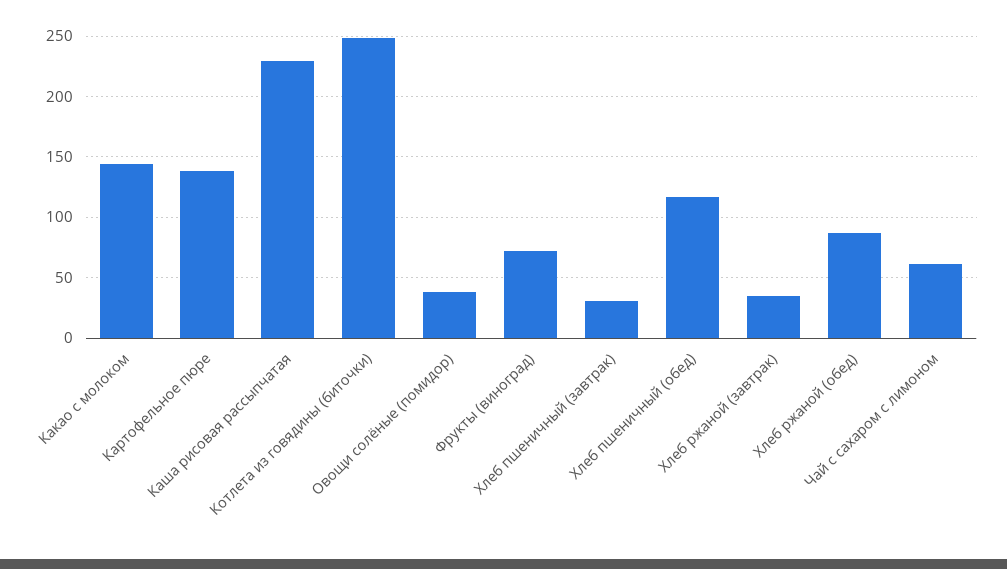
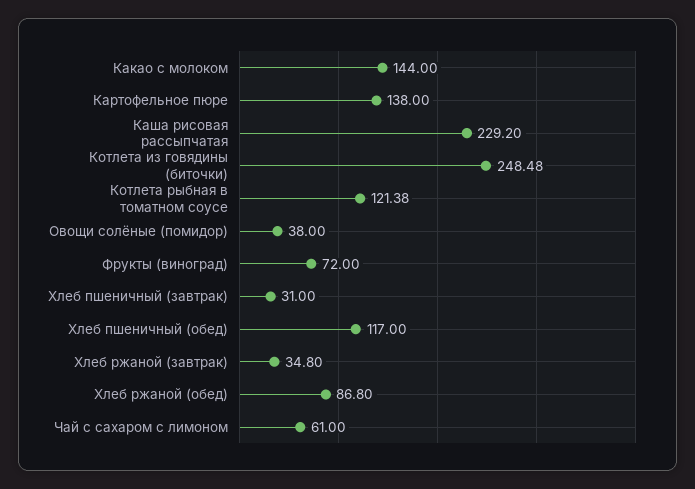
  {
    "Какао с молоком": 144,
    "Картофельное пюре": 138,
    "Каша рисовая рассыпчатая": 229.2,
    "Котлета из говядины (биточки)": 248.48,
    "Овощи солёные (помидор)": 38,
    "Фрукты (виноград)": 72,
    "Хлеб пшеничный (завтрак)": 31,
    "Хлеб пшеничный (обед)": 117,
    "Хлеб ржаной (завтрак)": 34.8,
    "Хлеб ржаной (обед)": 86.8,
-   "Чай с сахаром с лимоном": 61
+   "Чай с сахаром с лимоном": 61,
+   "Котлета рыбная в томатном соусе": 121.38
  }

